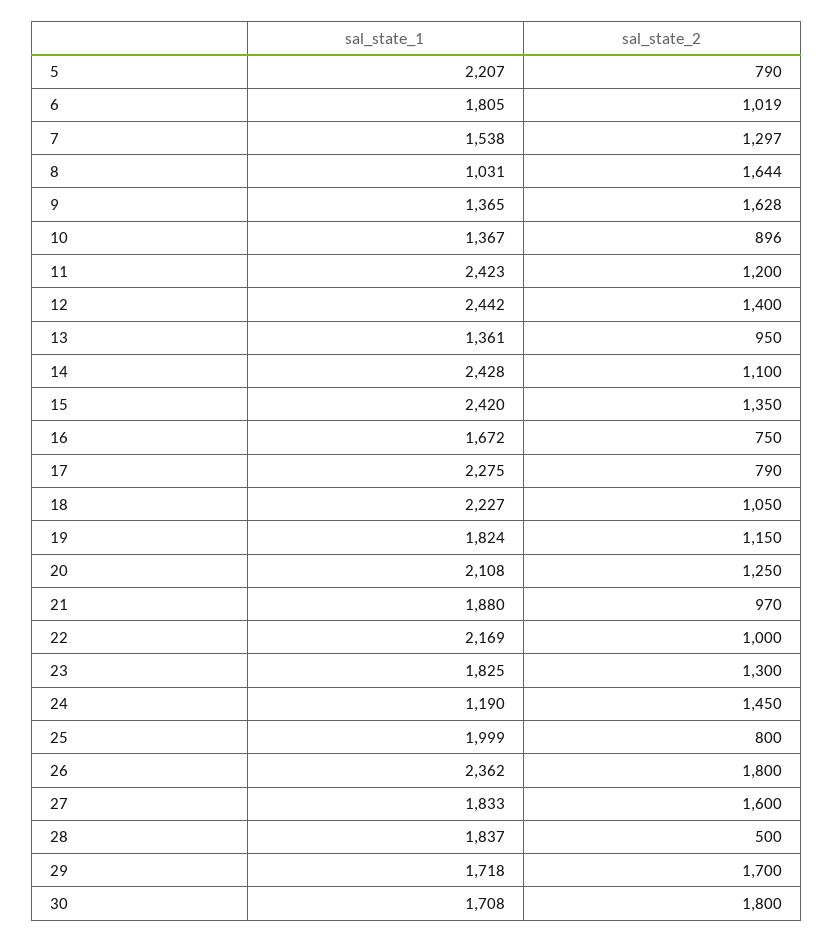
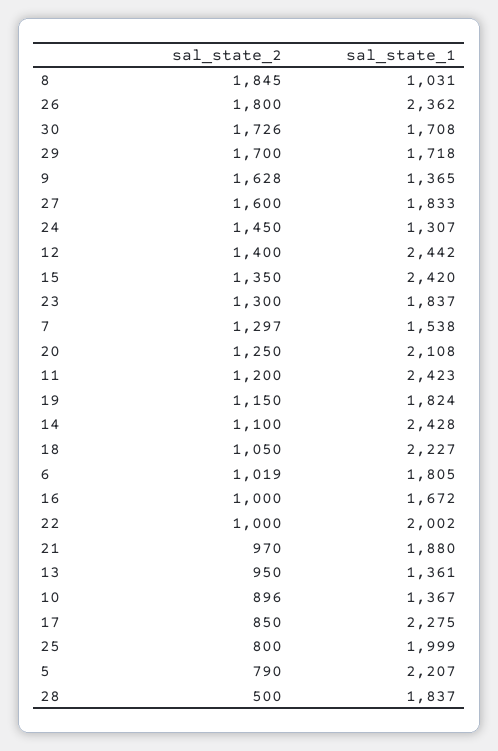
  {
    "sal_state_1": {
      "5": 2207,
      "6": 1805,
      "7": 1538,
      "8": 1031,
      "9": 1365,
      "10": 1367,
      "11": 2423,
      "12": 2442,
      "13": 1361,
      "14": 2428,
      "15": 2420,
      "16": 1672,
      "17": 2275,
      "18": 2227,
      "19": 1824,
      "20": 2108,
      "21": 1880,
-     "22": 2169,
+     "22": 2002,
-     "23": 1825,
+     "23": 1837,
-     "24": 1190,
+     "24": 1307,
      "25": 1999,
      "26": 2362,
      "27": 1833,
      "28": 1837,
      "29": 1718,
      "30": 1708
    },
    "sal_state_2": {
      "5": 790,
      "6": 1019,
      "7": 1297,
-     "8": 1644,
+     "8": 1845,
      "9": 1628,
      "10": 896,
      "11": 1200,
      "12": 1400,
      "13": 950,
      "14": 1100,
      "15": 1350,
-     "16": 750,
+     "16": 1000,
-     "17": 790,
+     "17": 850,
      "18": 1050,
      "19": 1150,
      "20": 1250,
      "21": 970,
      "22": 1000,
      "23": 1300,
      "24": 1450,
      "25": 800,
      "26": 1800,
      "27": 1600,
      "28": 500,
      "29": 1700,
-     "30": 1800
+     "30": 1726
    }
  }

